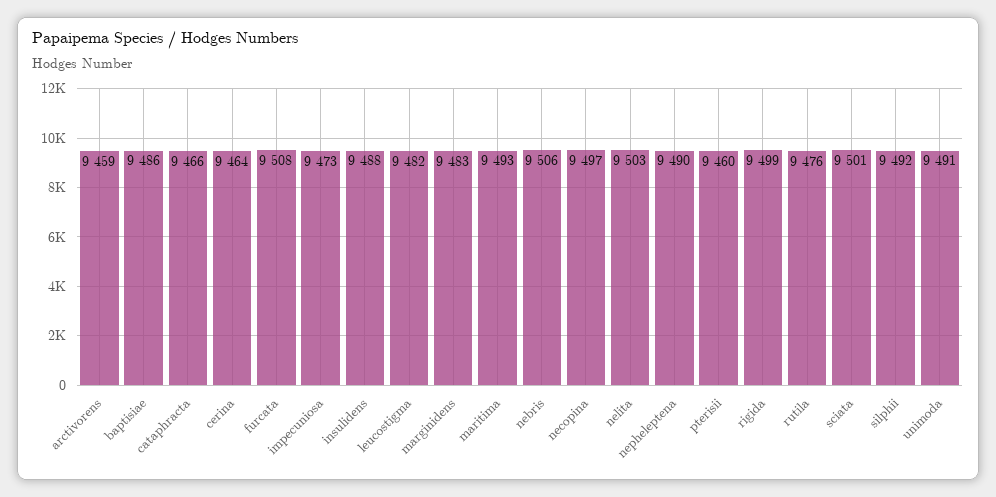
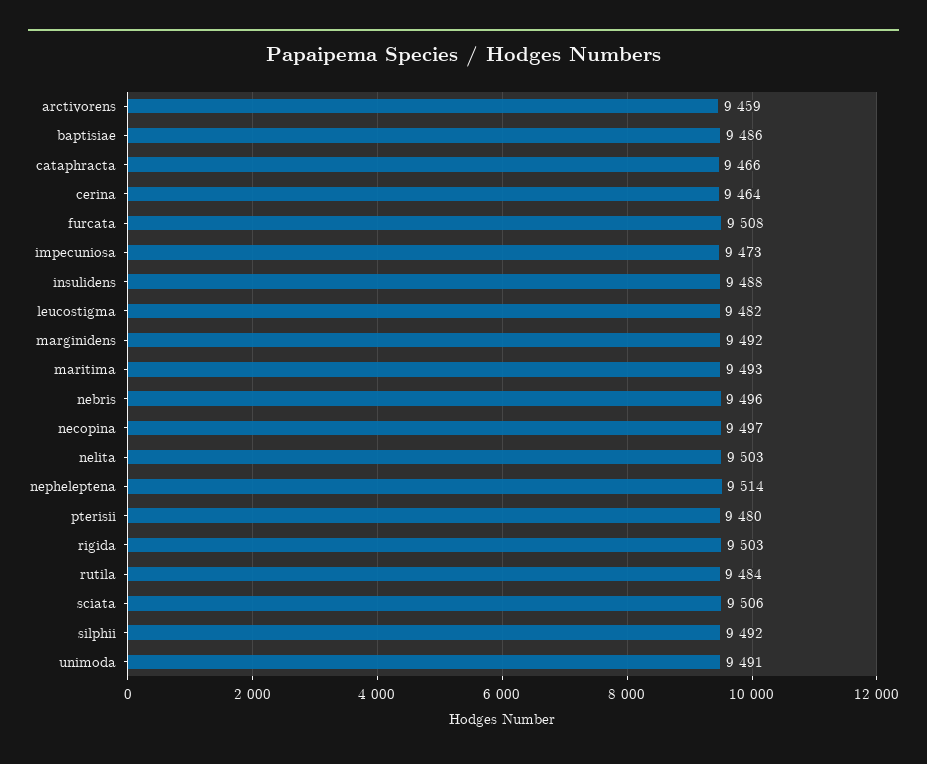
  {
    "arctivorens": 9459,
    "baptisiae": 9486,
    "cataphracta": 9466,
    "cerina": 9464,
    "furcata": 9508,
    "impecuniosa": 9473,
    "insulidens": 9488,
    "leucostigma": 9482,
-   "marginidens": 9483,
+   "marginidens": 9492,
    "maritima": 9493,
-   "nebris": 9506,
+   "nebris": 9496,
    "necopina": 9497,
    "nelita": 9503,
-   "nepheleptena": 9490,
+   "nepheleptena": 9514,
-   "pterisii": 9460,
+   "pterisii": 9480,
-   "rigida": 9499,
+   "rigida": 9503,
-   "rutila": 9476,
+   "rutila": 9484,
-   "sciata": 9501,
+   "sciata": 9506,
    "silphii": 9492,
    "unimoda": 9491
  }

